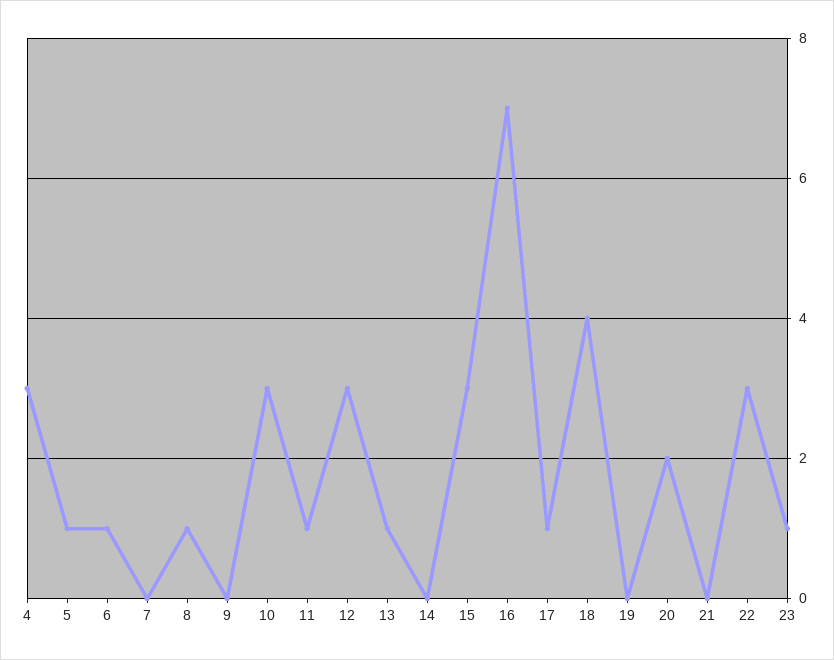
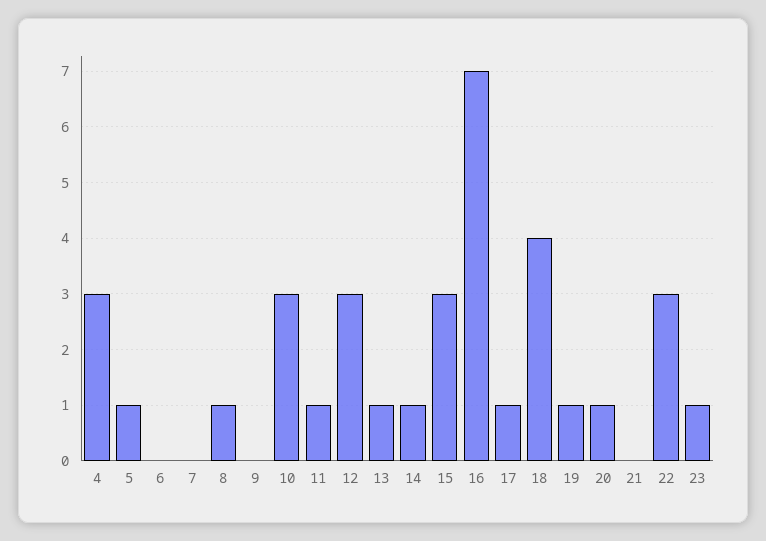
  {
    "4": 3,
    "5": 1,
-   "6": 1,
+   "6": 0,
    "7": 0,
    "8": 1,
    "9": 0,
    "10": 3,
    "11": 1,
    "12": 3,
    "13": 1,
-   "14": 0,
+   "14": 1,
    "15": 3,
    "16": 7,
    "17": 1,
    "18": 4,
-   "19": 0,
+   "19": 1,
-   "20": 2,
+   "20": 1,
    "21": 0,
    "22": 3,
    "23": 1
  }

